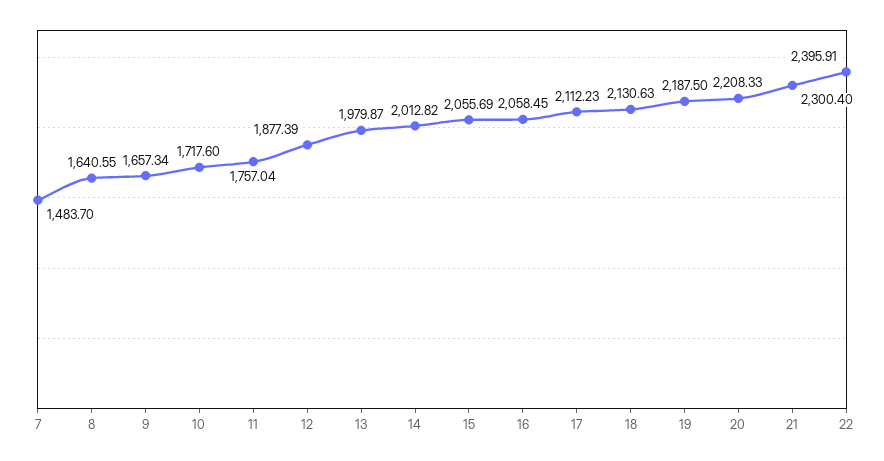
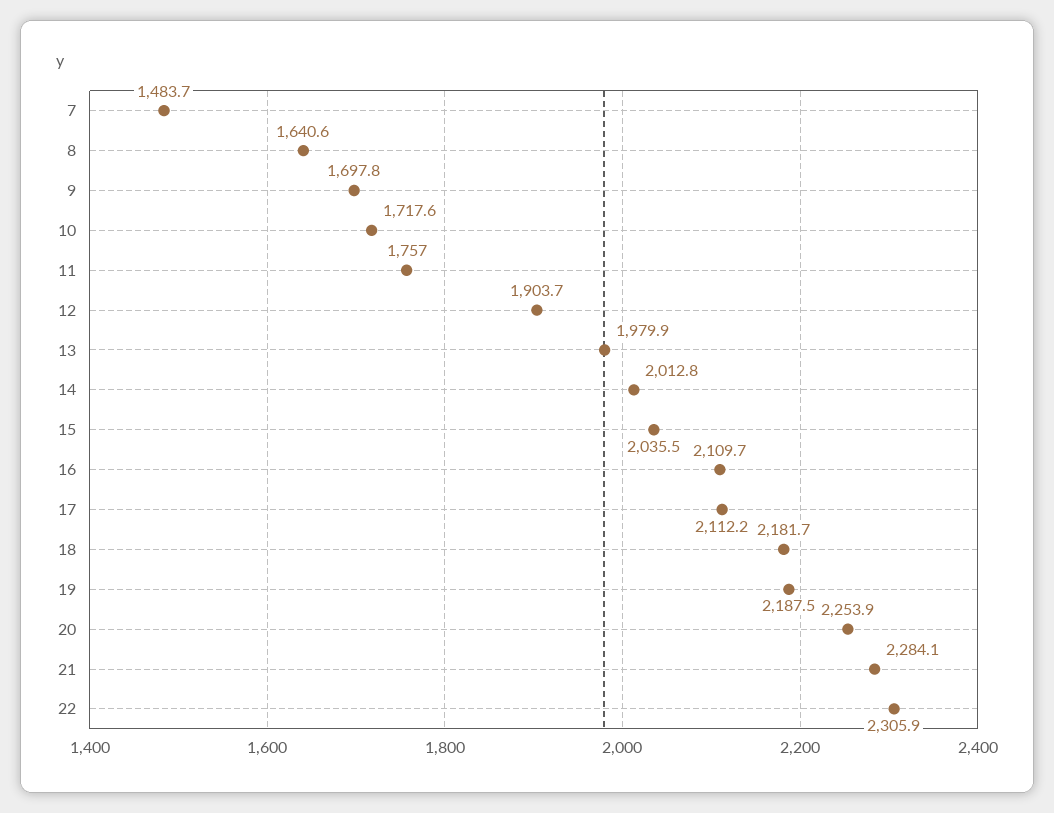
  {
    "7": 1483.7,
    "8": 1640.55,
-   "9": 1657.34,
+   "9": 1697.8,
    "10": 1717.6,
    "11": 1757.04,
-   "12": 1877.39,
+   "12": 1903.7,
    "13": 1979.87,
    "14": 2012.82,
-   "15": 2055.69,
+   "15": 2035.5,
-   "16": 2058.45,
+   "16": 2109.7,
    "17": 2112.23,
-   "18": 2130.63,
+   "18": 2181.7,
    "19": 2187.5,
-   "20": 2208.33,
+   "20": 2253.9,
-   "21": 2300.4,
+   "21": 2284.1,
-   "22": 2395.91
+   "22": 2305.9
  }

